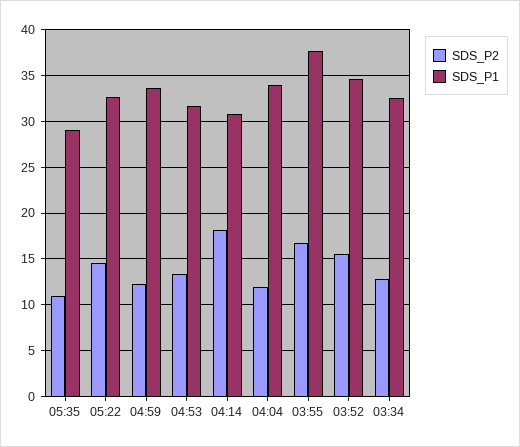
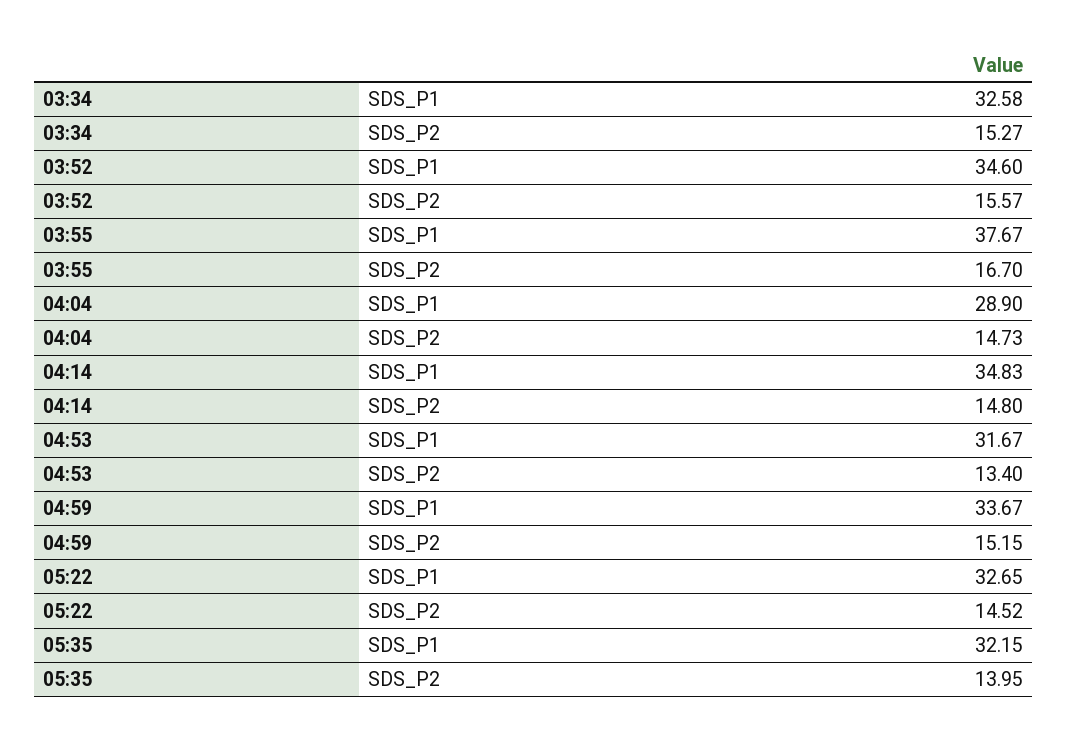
  {
    "SDS_P2": {
-     "05:35": 11,
+     "05:35": 13.95,
      "05:22": 14.52,
-     "04:59": 12,
+     "04:59": 15.15,
      "04:53": 13.4,
-     "04:14": 18,
+     "04:14": 14.8,
-     "04:04": 12,
+     "04:04": 14.73,
      "03:55": 16.7,
      "03:52": 15.57,
-     "03:34": 13
+     "03:34": 15.27
    },
    "SDS_P1": {
-     "05:35": 29,
+     "05:35": 32.15,
      "05:22": 32.65,
      "04:59": 33.67,
      "04:53": 31.67,
-     "04:14": 31,
+     "04:14": 34.83,
-     "04:04": 34,
+     "04:04": 28.9,
      "03:55": 37.67,
      "03:52": 34.6,
      "03:34": 32.58
    }
  }

